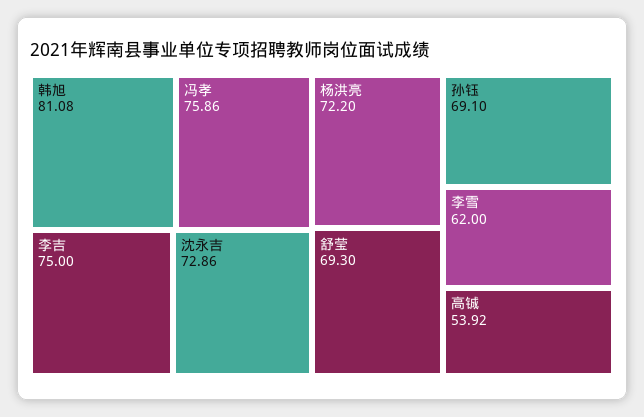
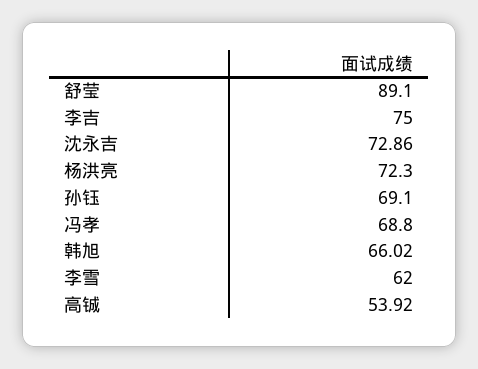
  {
-   "韩旭": 81.08,
+   "韩旭": 66.02,
-   "冯孝": 75.86,
+   "冯孝": 68.8,
    "李吉": 75,
    "沈永吉": 72.86,
-   "杨洪亮": 72.2,
+   "杨洪亮": 72.3,
-   "舒莹": 69.3,
+   "舒莹": 89.1,
    "孙钰": 69.1,
    "李雪": 62,
    "高铖": 53.92
  }

